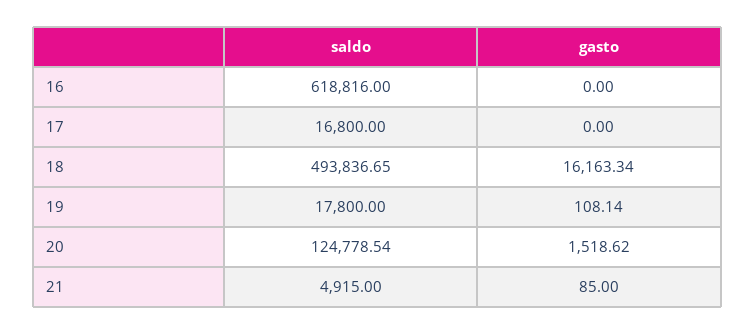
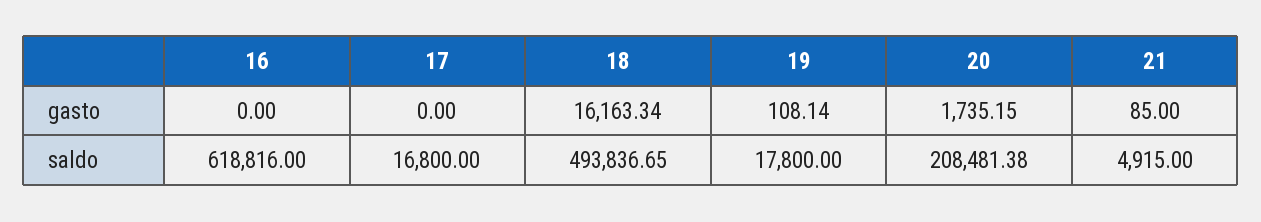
  {
    "saldo": {
      "16": 618816,
      "17": 16800,
      "18": 493836.65,
      "19": 17800,
-     "20": 124778.54,
+     "20": 208481.38,
      "21": 4915
    },
    "gasto": {
      "16": 0,
      "17": 0,
      "18": 16163.34,
      "19": 108.14,
-     "20": 1518.62,
+     "20": 1735.15,
      "21": 85
    }
  }

